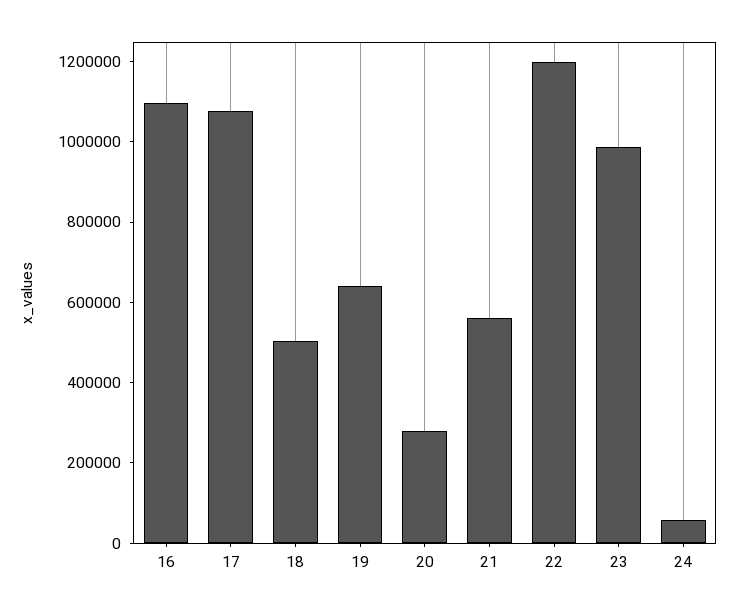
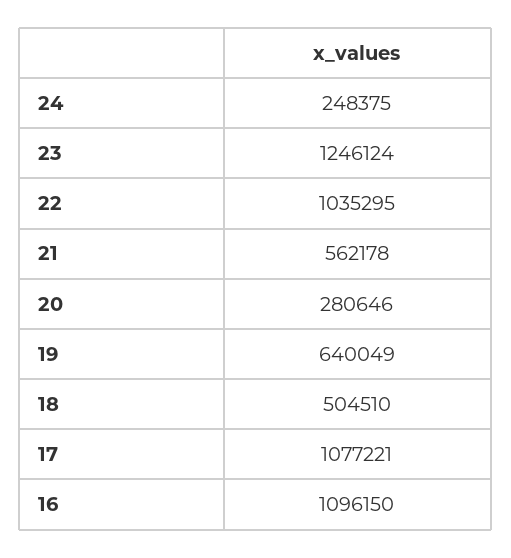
  {
    "16": 1096150,
    "17": 1077221,
    "18": 504510,
    "19": 640049,
    "20": 280646,
    "21": 562178,
-   "22": 1200000,
+   "22": 1035295,
-   "23": 1000000,
+   "23": 1246124,
-   "24": 50000
+   "24": 248375
  }

